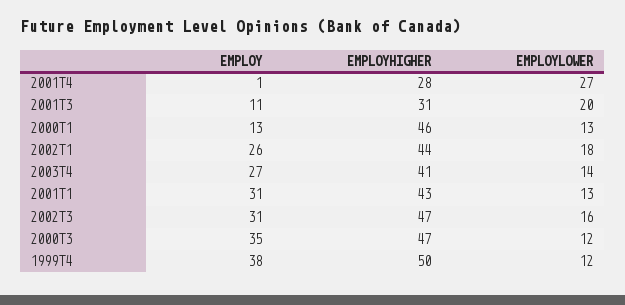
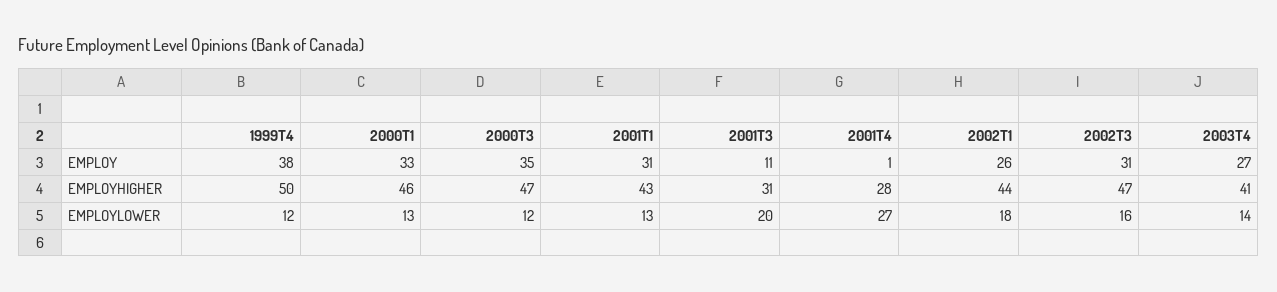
  {
    "EMPLOY": {
      "2001T4": 1,
      "2001T3": 11,
-     "2000T1": 13,
+     "2000T1": 33,
      "2002T1": 26,
      "2003T4": 27,
      "2001T1": 31,
      "2002T3": 31,
      "2000T3": 35,
      "1999T4": 38
    },
    "EMPLOYHIGHER": {
      "2001T4": 28,
      "2001T3": 31,
      "2000T1": 46,
      "2002T1": 44,
      "2003T4": 41,
      "2001T1": 43,
      "2002T3": 47,
      "2000T3": 47,
      "1999T4": 50
    },
    "EMPLOYLOWER": {
      "2001T4": 27,
      "2001T3": 20,
      "2000T1": 13,
      "2002T1": 18,
      "2003T4": 14,
      "2001T1": 13,
      "2002T3": 16,
      "2000T3": 12,
      "1999T4": 12
    }
  }

